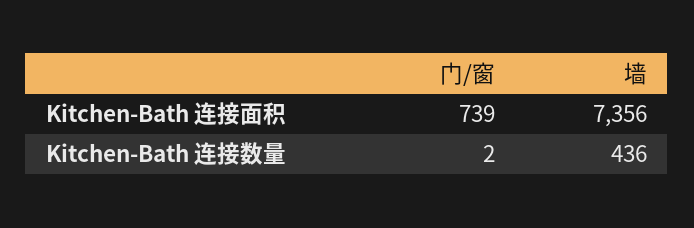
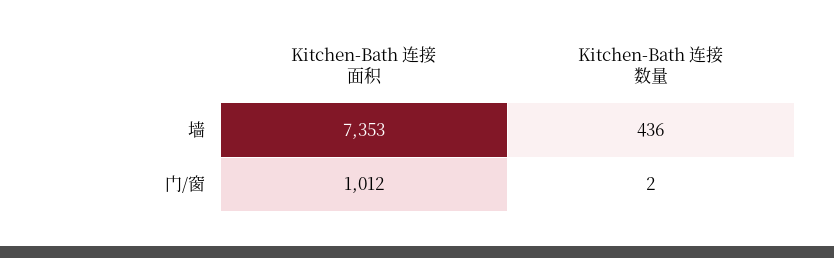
  {
    "门/窗": {
-     "Kitchen-Bath 连接面积": 739,
+     "Kitchen-Bath 连接面积": 1012,
      "Kitchen-Bath 连接数量": 2
    },
    "墙": {
-     "Kitchen-Bath 连接面积": 7356,
+     "Kitchen-Bath 连接面积": 7353,
      "Kitchen-Bath 连接数量": 436
    }
  }

